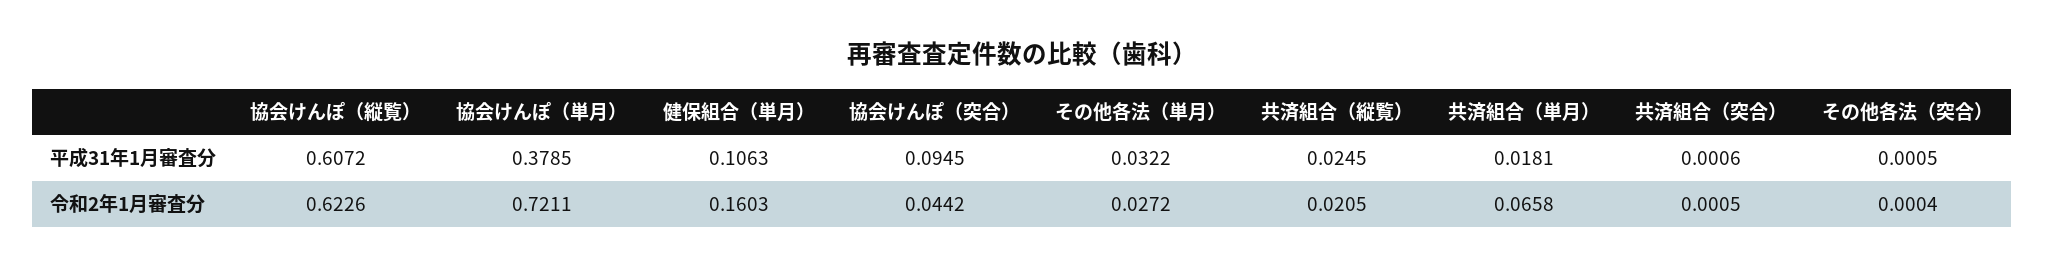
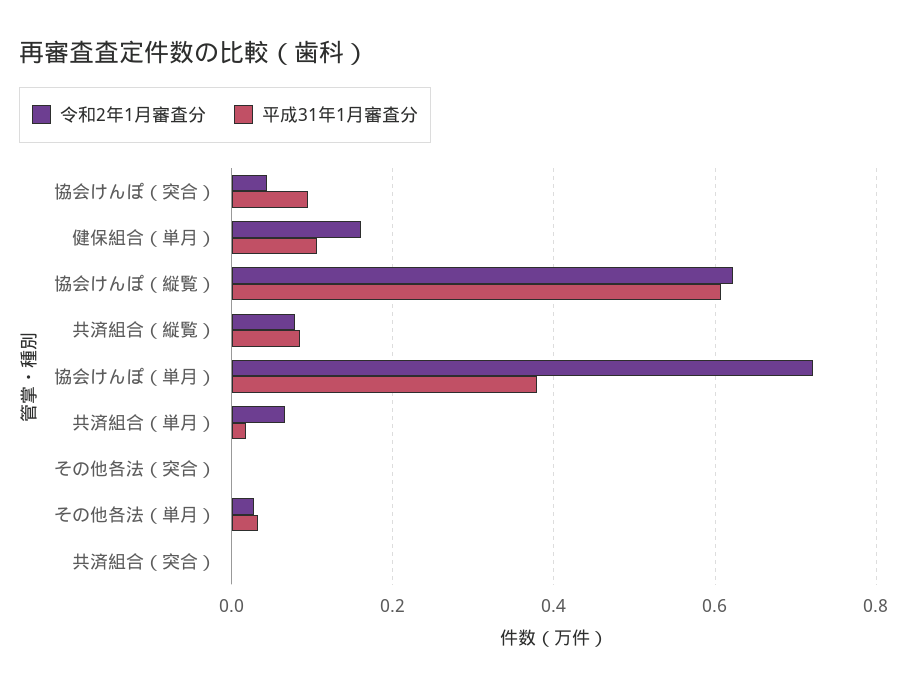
  {
    "平成31年1月審査分": {
      "協会けんぽ（縦覧）": 0.6072,
      "協会けんぽ（単月）": 0.3785,
      "健保組合（単月）": 0.1063,
      "協会けんぽ（突合）": 0.0945,
      "その他各法（単月）": 0.0322,
-     "共済組合（縦覧）": 0.0245,
+     "共済組合（縦覧）": 0.08,
      "共済組合（単月）": 0.0181,
      "共済組合（突合）": 0.0006,
      "その他各法（突合）": 0.0005
    },
    "令和2年1月審査分": {
      "協会けんぽ（縦覧）": 0.6226,
      "協会けんぽ（単月）": 0.7211,
      "健保組合（単月）": 0.1603,
      "協会けんぽ（突合）": 0.0442,
      "その他各法（単月）": 0.0272,
-     "共済組合（縦覧）": 0.0205,
+     "共済組合（縦覧）": 0.08,
      "共済組合（単月）": 0.0658,
      "共済組合（突合）": 0.0005,
      "その他各法（突合）": 0.0004
    }
  }

